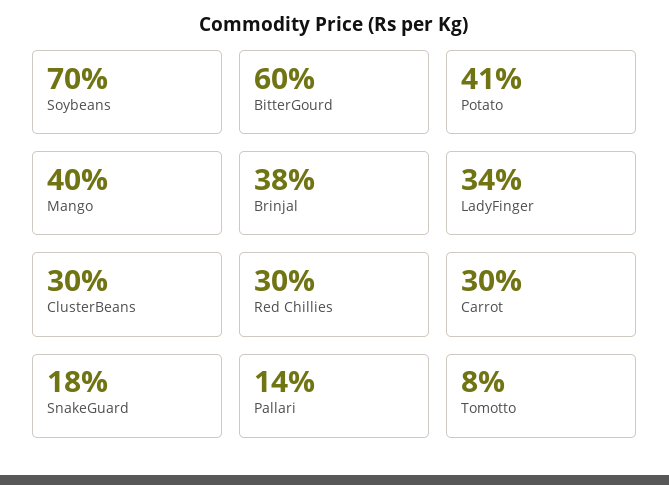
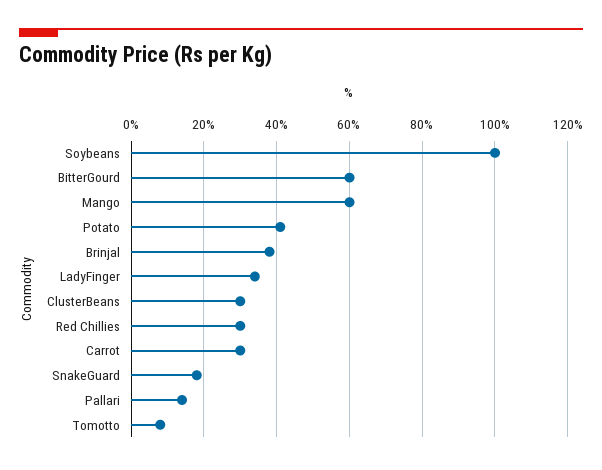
  {
-   "Soybeans": 70,
+   "Soybeans": 100,
    "BitterGourd": 60,
    "Potato": 41,
-   "Mango": 40,
+   "Mango": 60,
    "Brinjal": 38,
    "LadyFinger": 34,
    "ClusterBeans": 30,
    "Red Chillies": 30,
    "Carrot": 30,
    "SnakeGuard": 18,
    "Pallari": 14,
    "Tomotto": 8
  }

